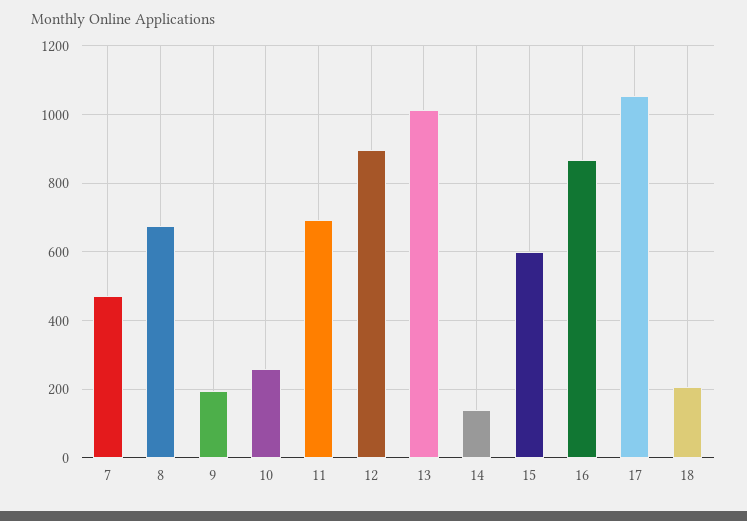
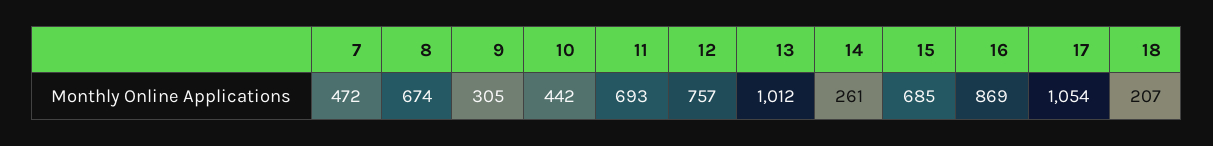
  {
    "7": 472,
    "8": 674,
-   "9": 200,
+   "9": 305,
-   "10": 260,
+   "10": 442,
    "11": 693,
-   "12": 900,
+   "12": 757,
    "13": 1012,
-   "14": 140,
+   "14": 261,
-   "15": 600,
+   "15": 685,
    "16": 869,
    "17": 1054,
    "18": 207
  }

